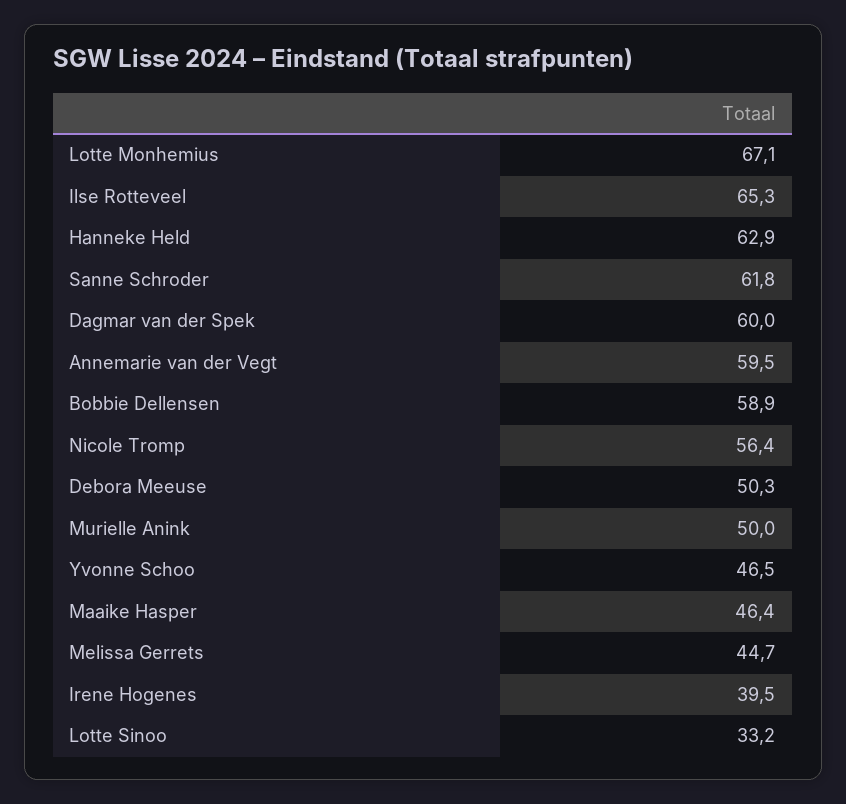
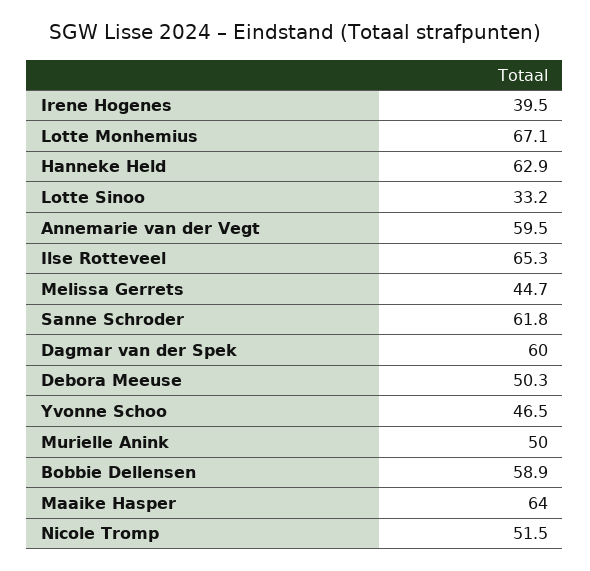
  {
    "Lotte Monhemius": 67.1,
    "Ilse Rotteveel": 65.3,
    "Hanneke Held": 62.9,
    "Sanne Schroder": 61.8,
    "Dagmar van der Spek": 60,
    "Annemarie van der Vegt": 59.5,
    "Bobbie Dellensen": 58.9,
-   "Nicole Tromp": 56.4,
+   "Nicole Tromp": 51.5,
    "Debora Meeuse": 50.3,
    "Murielle Anink": 50,
    "Yvonne Schoo": 46.5,
-   "Maaike Hasper": 46.4,
+   "Maaike Hasper": 64,
    "Melissa Gerrets": 44.7,
    "Irene Hogenes": 39.5,
    "Lotte Sinoo": 33.2
  }

